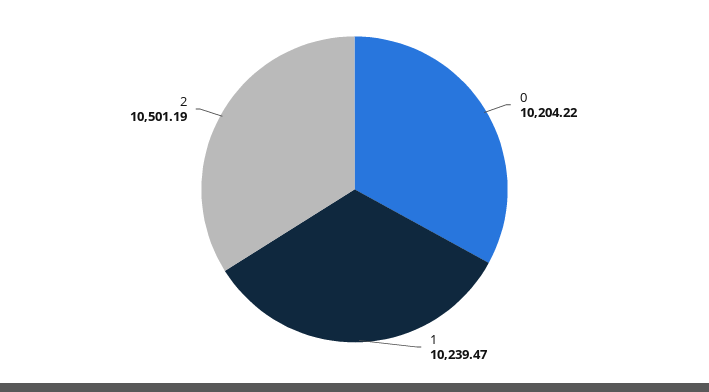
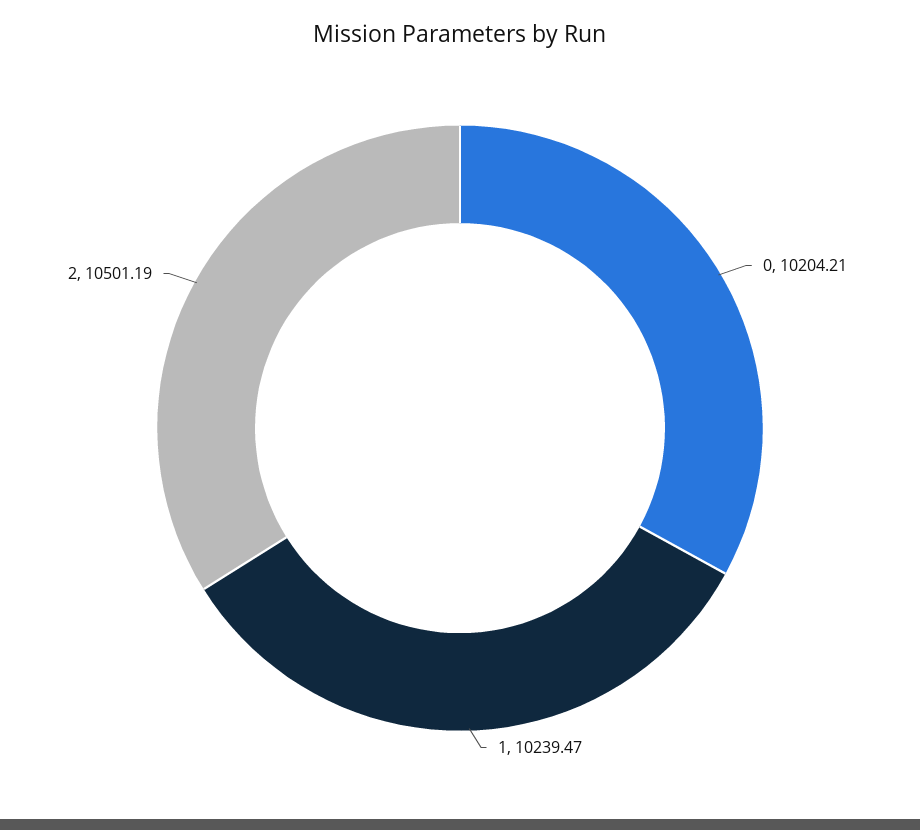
  {
-   "0": 10204.22,
+   "0": 10204.21,
    "1": 10239.47,
    "2": 10501.19
  }

